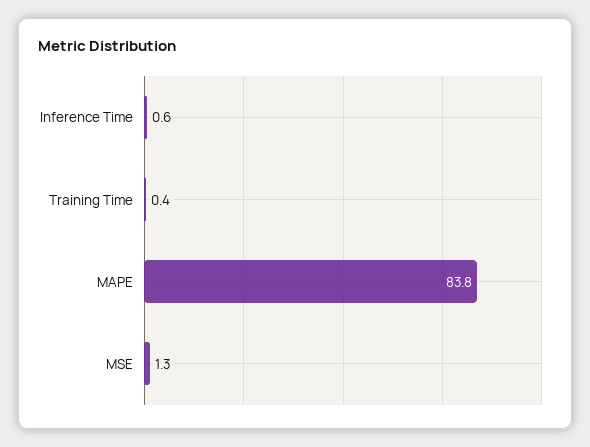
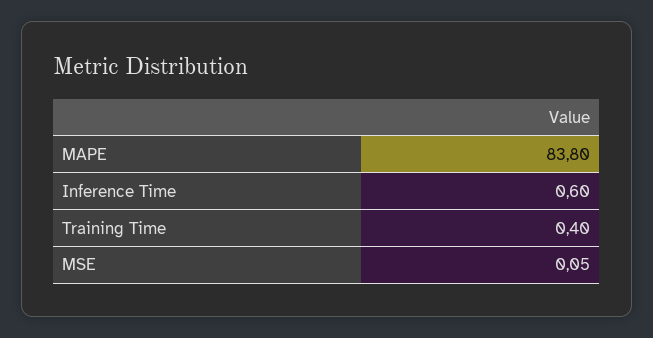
  {
    "Inference Time": 0.6,
    "Training Time": 0.4,
    "MAPE": 83.8,
-   "MSE": 1.3
+   "MSE": 0.05
  }

